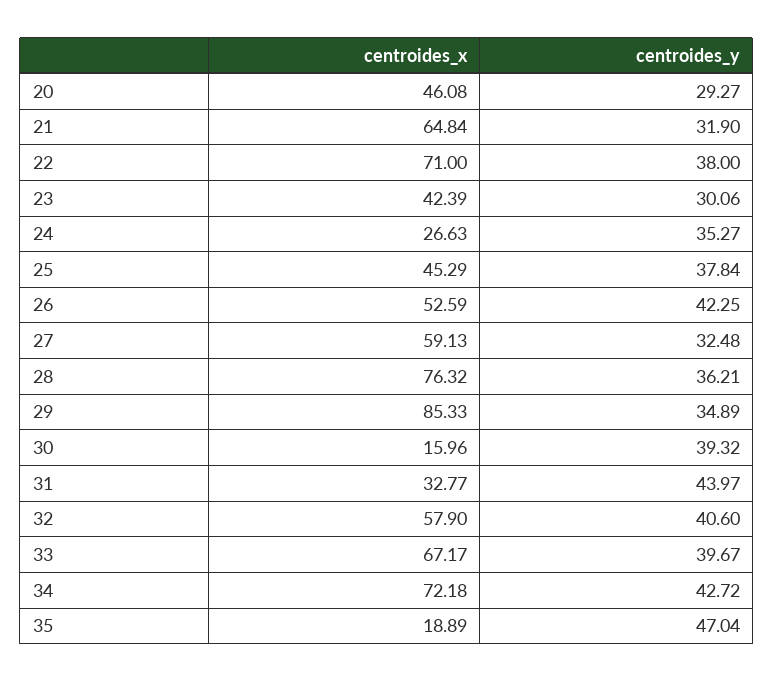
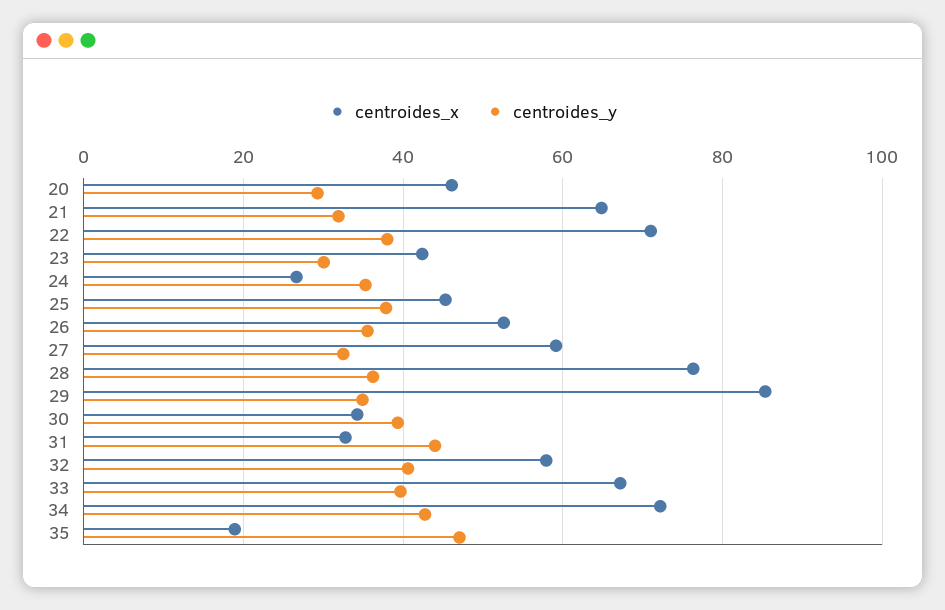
  {
    "centroides_x": {
      "20": 46.08,
      "21": 64.84,
      "22": 71,
      "23": 42.39,
      "24": 26.63,
      "25": 45.29,
      "26": 52.59,
      "27": 59.13,
      "28": 76.32,
      "29": 85.33,
-     "30": 15.96,
+     "30": 34,
      "31": 32.77,
      "32": 57.9,
      "33": 67.17,
      "34": 72.18,
      "35": 18.89
    },
    "centroides_y": {
      "20": 29.27,
      "21": 31.9,
      "22": 38,
      "23": 30.06,
      "24": 35.27,
      "25": 37.84,
-     "26": 42.25,
+     "26": 36,
      "27": 32.48,
      "28": 36.21,
      "29": 34.89,
      "30": 39.32,
      "31": 43.97,
      "32": 40.6,
      "33": 39.67,
      "34": 42.72,
      "35": 47.04
    }
  }

